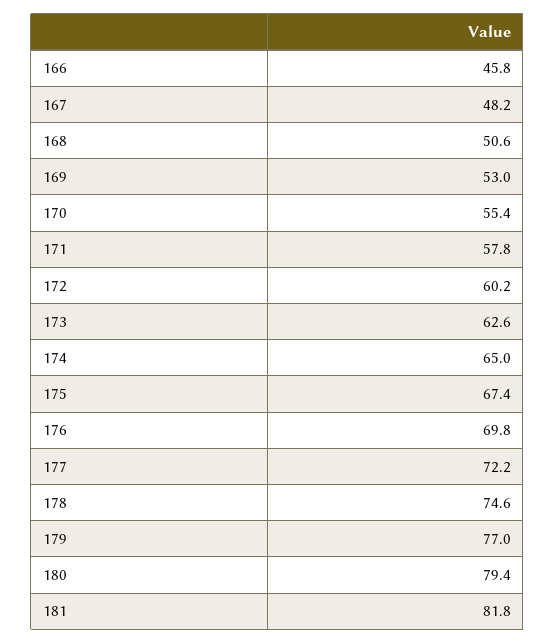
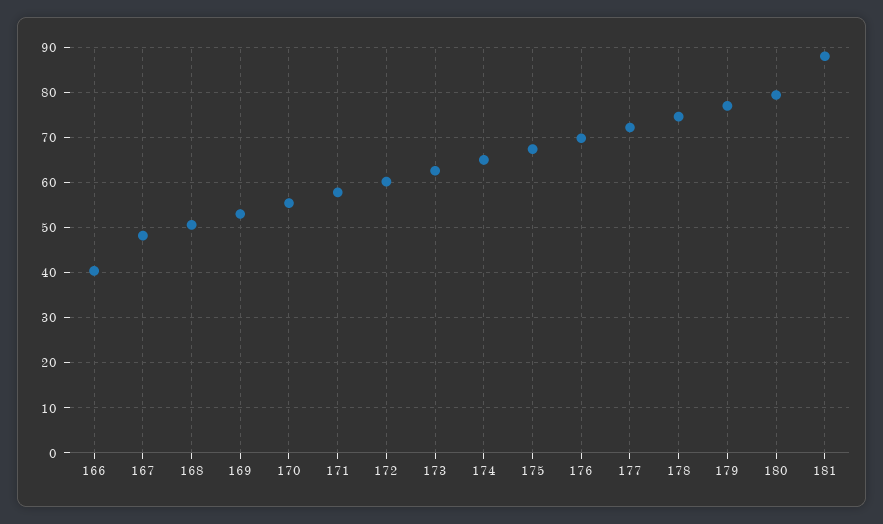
  {
-   "166": 45.8,
+   "166": 40,
    "167": 48.2,
    "168": 50.6,
    "169": 53,
    "170": 55.4,
    "171": 57.8,
    "172": 60.2,
    "173": 62.6,
    "174": 65,
    "175": 67.4,
    "176": 69.8,
    "177": 72.2,
    "178": 74.6,
    "179": 77,
    "180": 79.4,
-   "181": 81.8
+   "181": 88
  }

